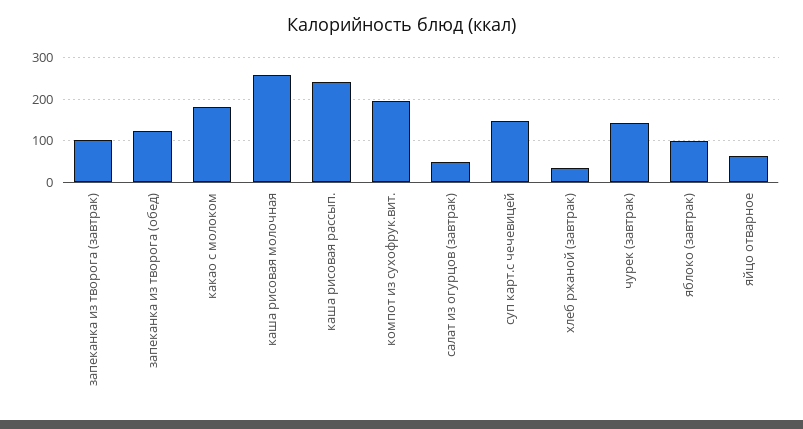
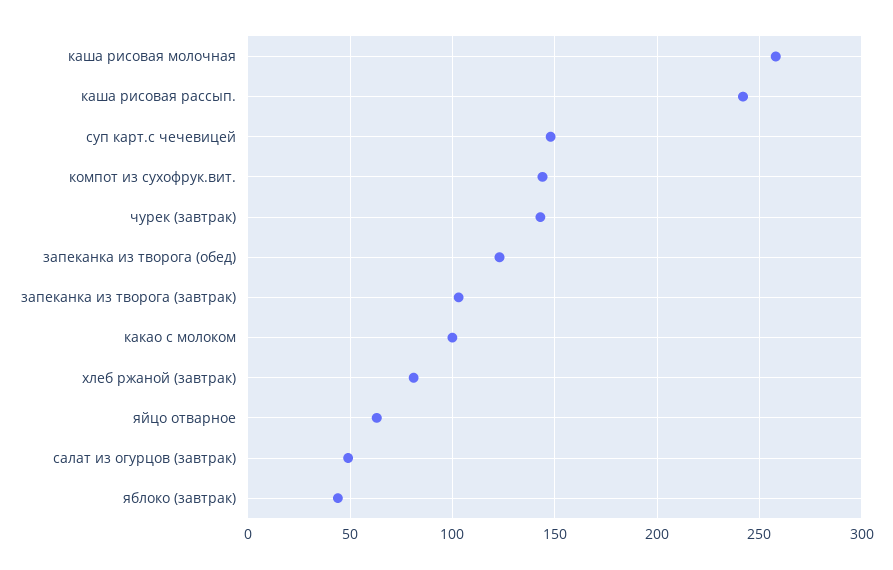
  {
    "запеканка из творога (завтрак)": 105,
    "запеканка из творога (обед)": 125,
-   "какао с молоком": 180,
+   "какао с молоком": 100,
    "каша рисовая молочная": 260,
    "каша рисовая рассып.": 240,
-   "компот из сухофрук.вит.": 200,
+   "компот из сухофрук.вит.": 145,
    "салат из огурцов (завтрак)": 50,
    "суп карт.с чечевицей": 150,
-   "хлеб ржаной (завтрак)": 40,
+   "хлеб ржаной (завтрак)": 80,
    "чурек (завтрак)": 145,
-   "яблоко (завтрак)": 100,
+   "яблоко (завтрак)": 45,
    "яйцо отварное": 65
  }

